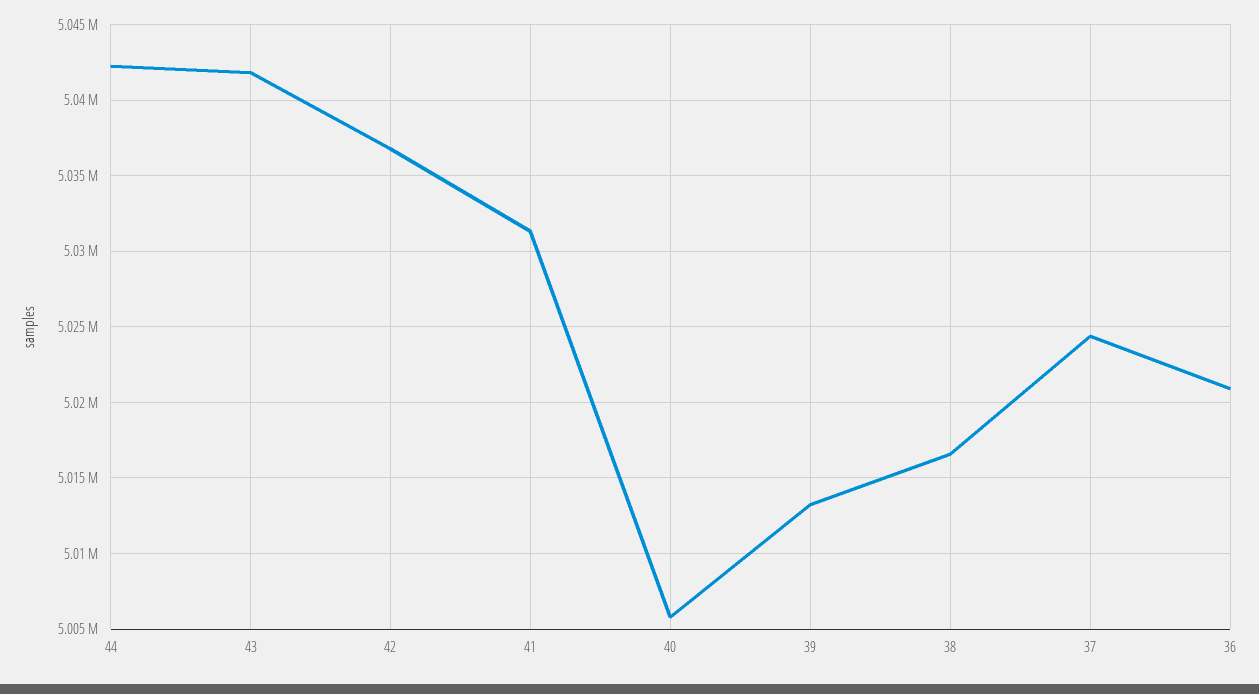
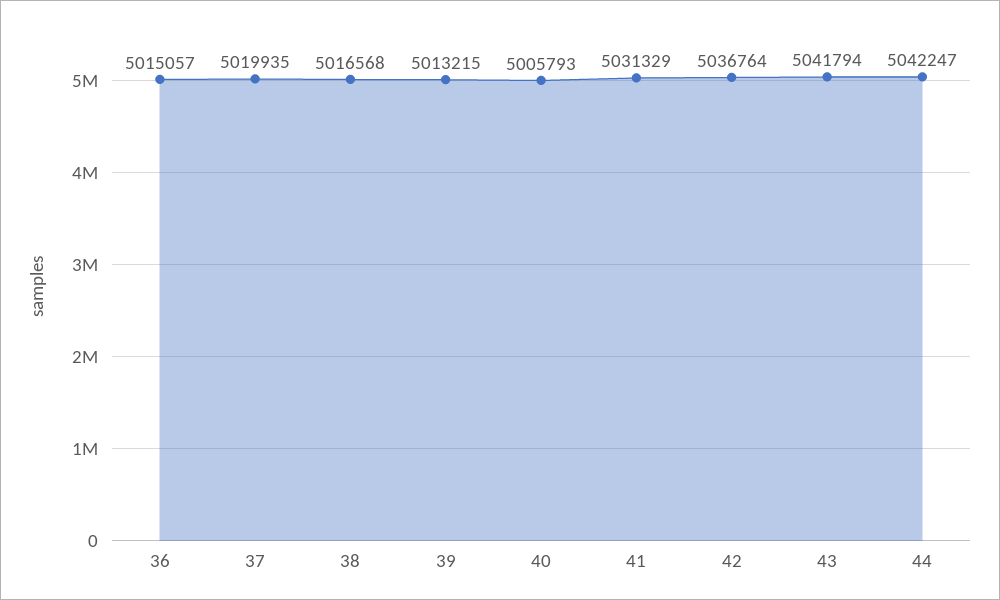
  {
    "44": 5042247,
    "43": 5041794,
    "42": 5036764,
    "41": 5031329,
    "40": 5005793,
    "39": 5013215,
    "38": 5016568,
-   "37": 5024500,
+   "37": 5019935,
-   "36": 5021000
+   "36": 5015057
  }

